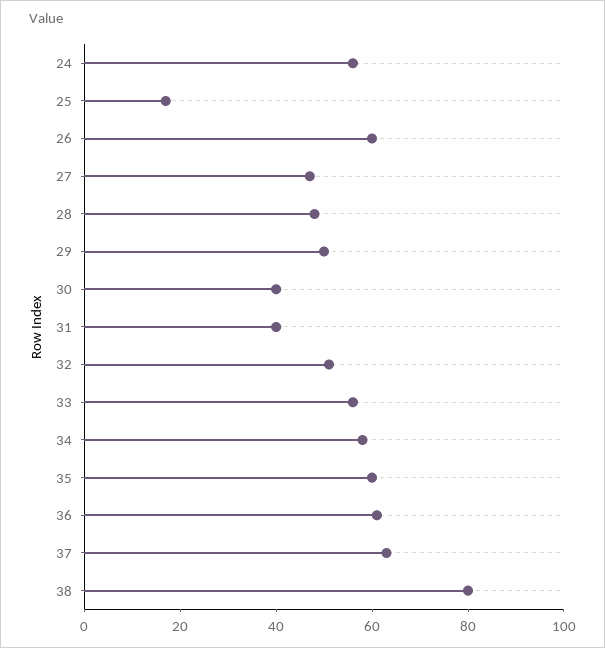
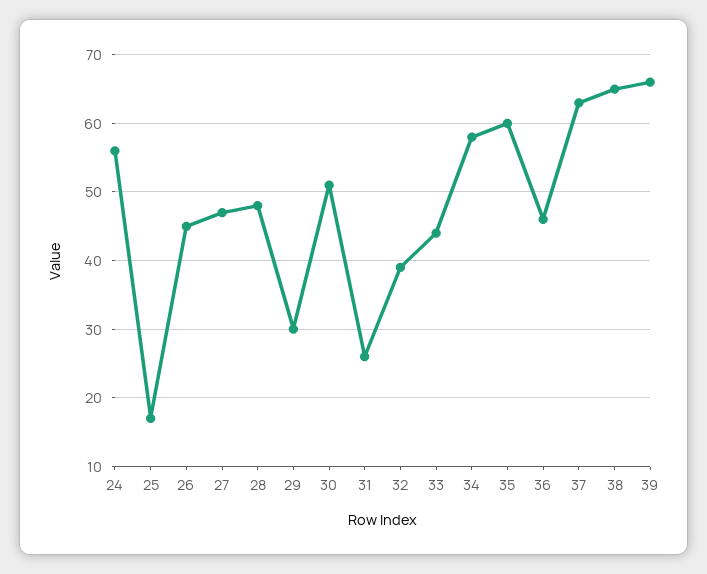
  {
    "24": 56,
    "25": 17,
-   "26": 60,
+   "26": 45,
    "27": 47,
    "28": 48,
-   "29": 50,
+   "29": 30,
-   "30": 40,
+   "30": 51,
-   "31": 40,
+   "31": 26,
-   "32": 50,
+   "32": 39,
-   "33": 55,
+   "33": 44,
    "34": 58,
    "35": 60,
-   "36": 60,
+   "36": 46,
    "37": 63,
-   "38": 80
+   "38": 65,
+   "39": 66
  }

